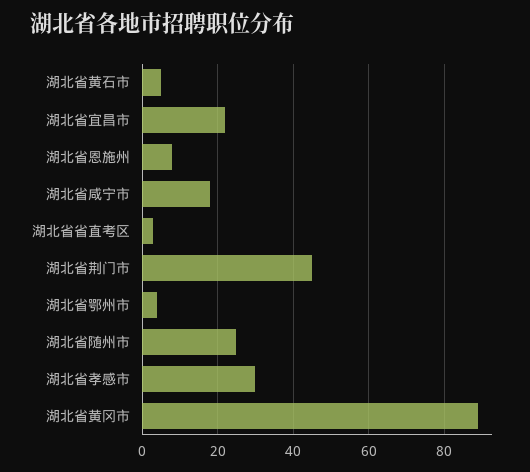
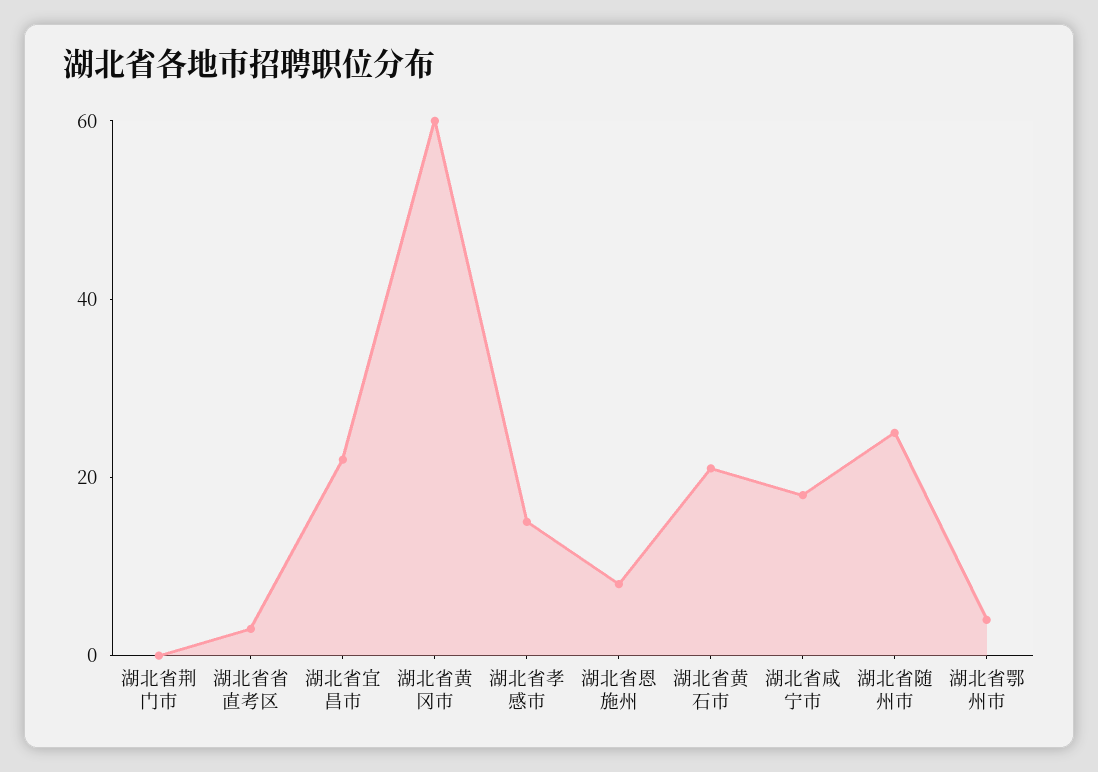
  {
-   "湖北省黄石市": 5,
+   "湖北省黄石市": 20,
    "湖北省宜昌市": 20,
    "湖北省恩施州": 10,
    "湖北省咸宁市": 20,
    "湖北省省直考区": 5,
-   "湖北省荆门市": 45,
+   "湖北省荆门市": 0,
    "湖北省鄂州市": 5,
    "湖北省随州市": 25,
-   "湖北省孝感市": 30,
+   "湖北省孝感市": 15,
-   "湖北省黄冈市": 90
+   "湖北省黄冈市": 60
  }

